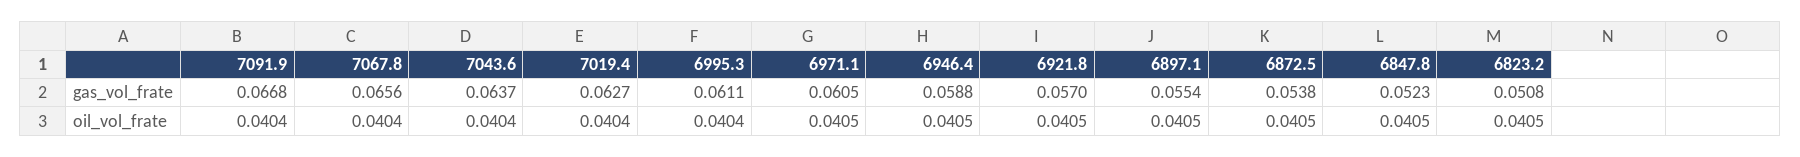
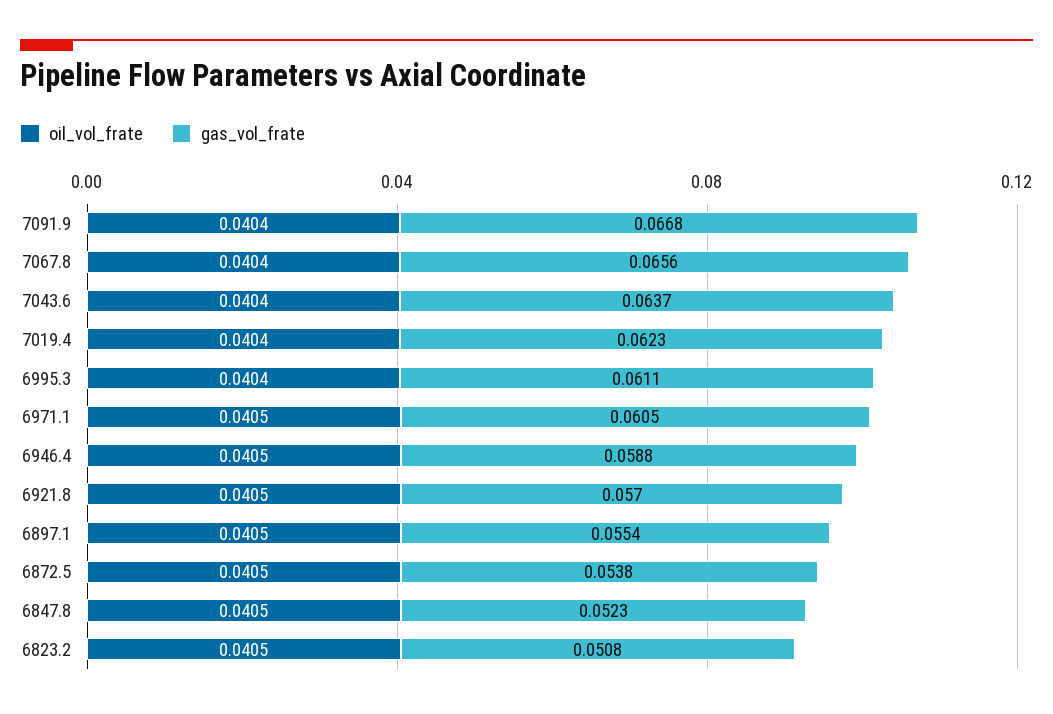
  {
    "gas_vol_frate": {
      "7091.9": 0.0668,
      "7067.8": 0.0656,
      "7043.6": 0.0637,
-     "7019.4": 0.0627,
+     "7019.4": 0.0623,
      "6995.3": 0.0611,
      "6971.1": 0.0605,
      "6946.4": 0.0588,
      "6921.8": 0.057,
      "6897.1": 0.0554,
      "6872.5": 0.0538,
      "6847.8": 0.0523,
      "6823.2": 0.0508
    },
    "oil_vol_frate": {
      "7091.9": 0.0404,
      "7067.8": 0.0404,
      "7043.6": 0.0404,
      "7019.4": 0.0404,
      "6995.3": 0.0404,
      "6971.1": 0.0405,
      "6946.4": 0.0405,
      "6921.8": 0.0405,
      "6897.1": 0.0405,
      "6872.5": 0.0405,
      "6847.8": 0.0405,
      "6823.2": 0.0405
    }
  }

